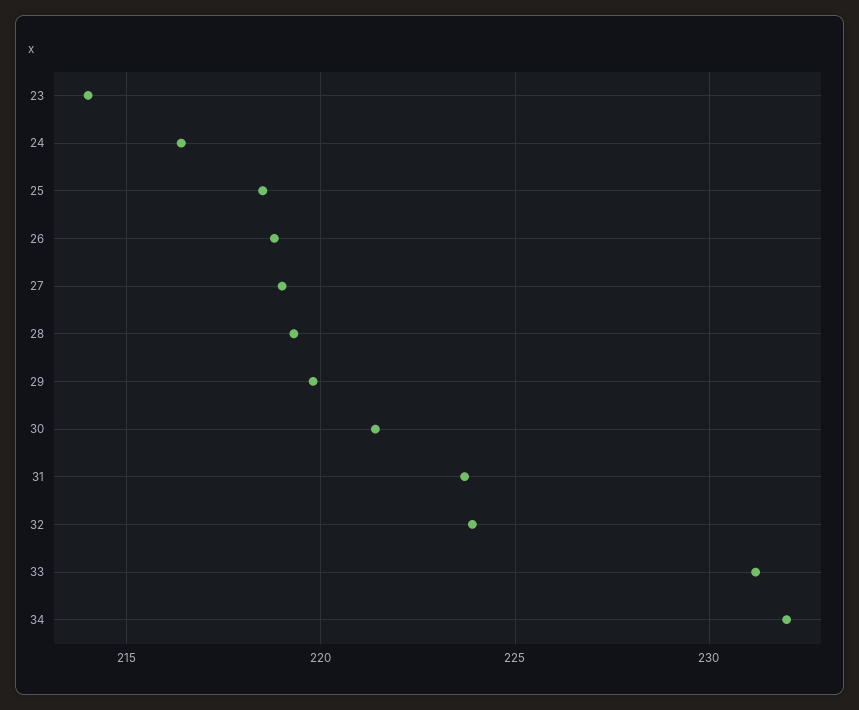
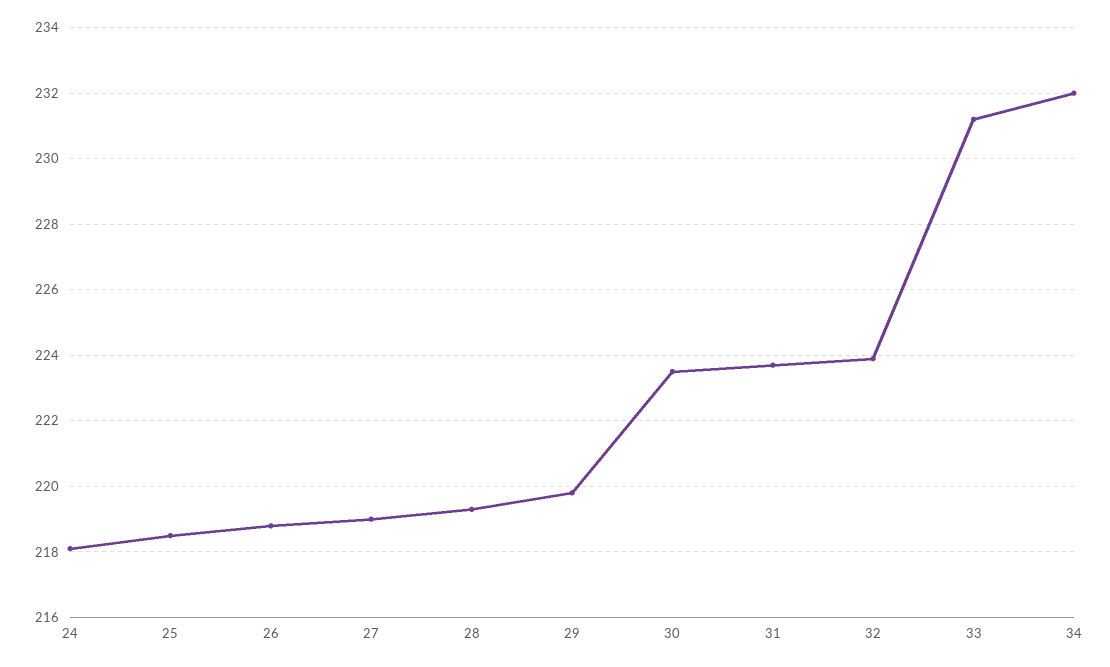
  {
-   "23": 214,
-   "24": 216.5,
+   "24": 218,
    "25": 218.5,
    "26": 219,
    "27": 219,
    "28": 219.5,
    "29": 220,
-   "30": 221.5,
+   "30": 223.5,
    "31": 223.5,
    "32": 224,
    "33": 231,
    "34": 232
  }

